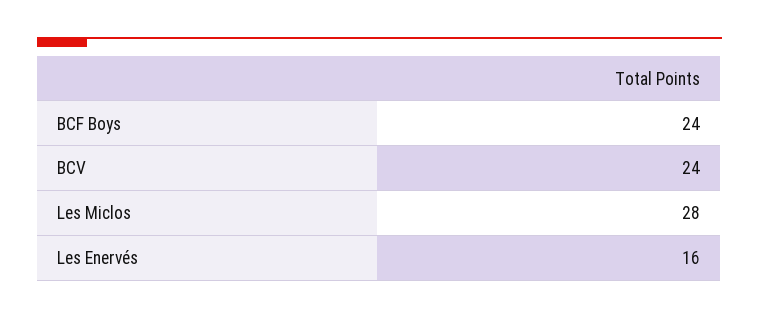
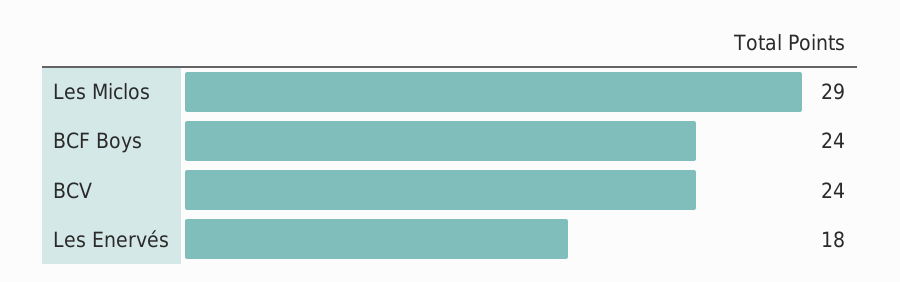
  {
    "BCF Boys": 24,
    "BCV": 24,
-   "Les Miclos": 28,
+   "Les Miclos": 29,
-   "Les Enervés": 16
+   "Les Enervés": 18
  }

